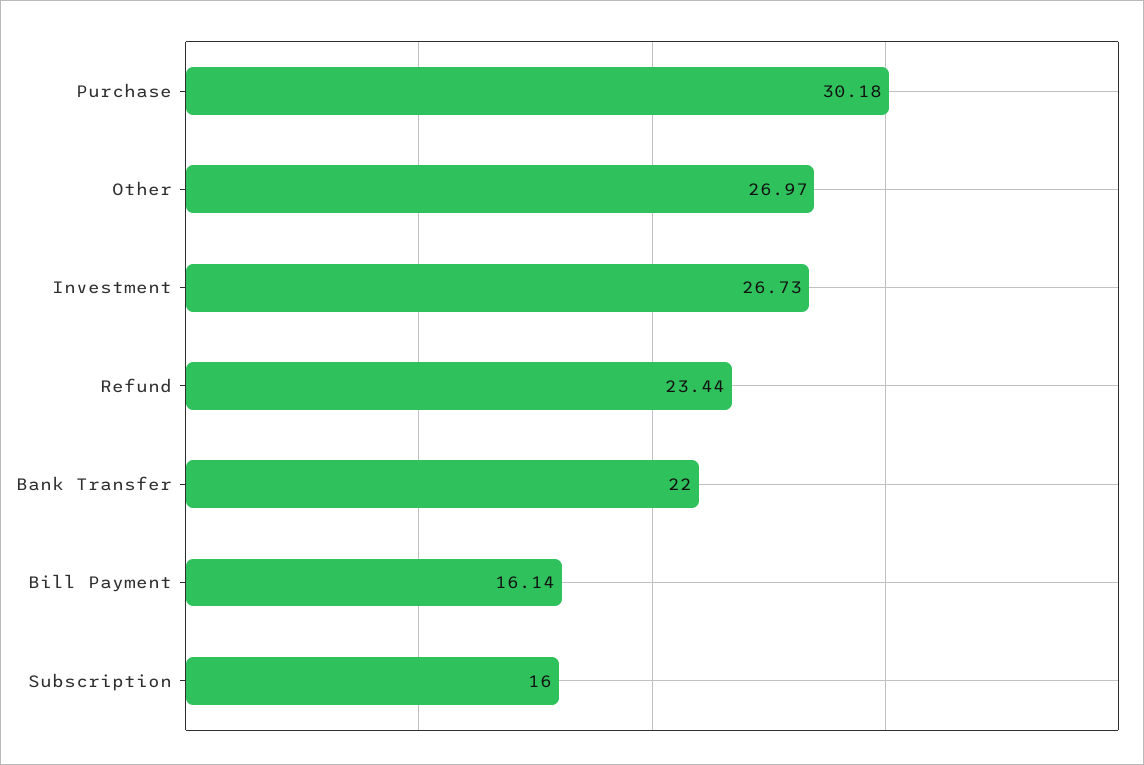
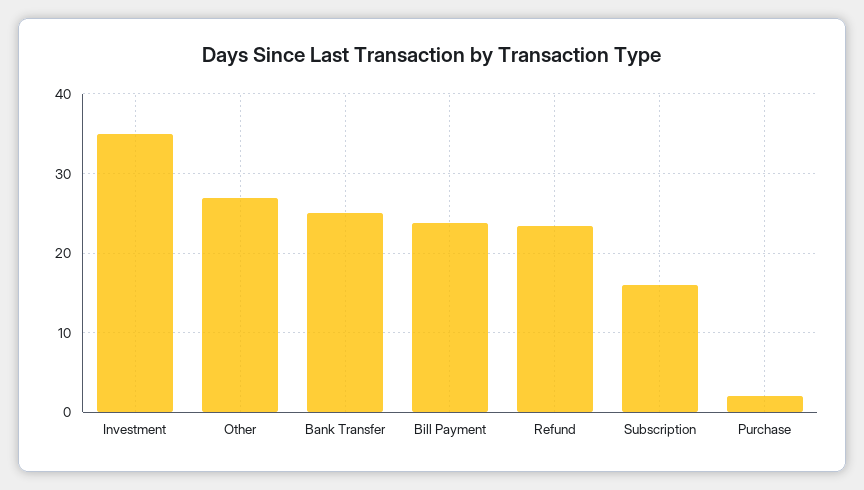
  {
-   "Purchase": 30.18,
+   "Purchase": 2,
    "Other": 26.97,
-   "Investment": 26.73,
+   "Investment": 35,
    "Refund": 23.44,
-   "Bank Transfer": 22,
+   "Bank Transfer": 25,
-   "Bill Payment": 16.14,
+   "Bill Payment": 24,
    "Subscription": 16
  }

